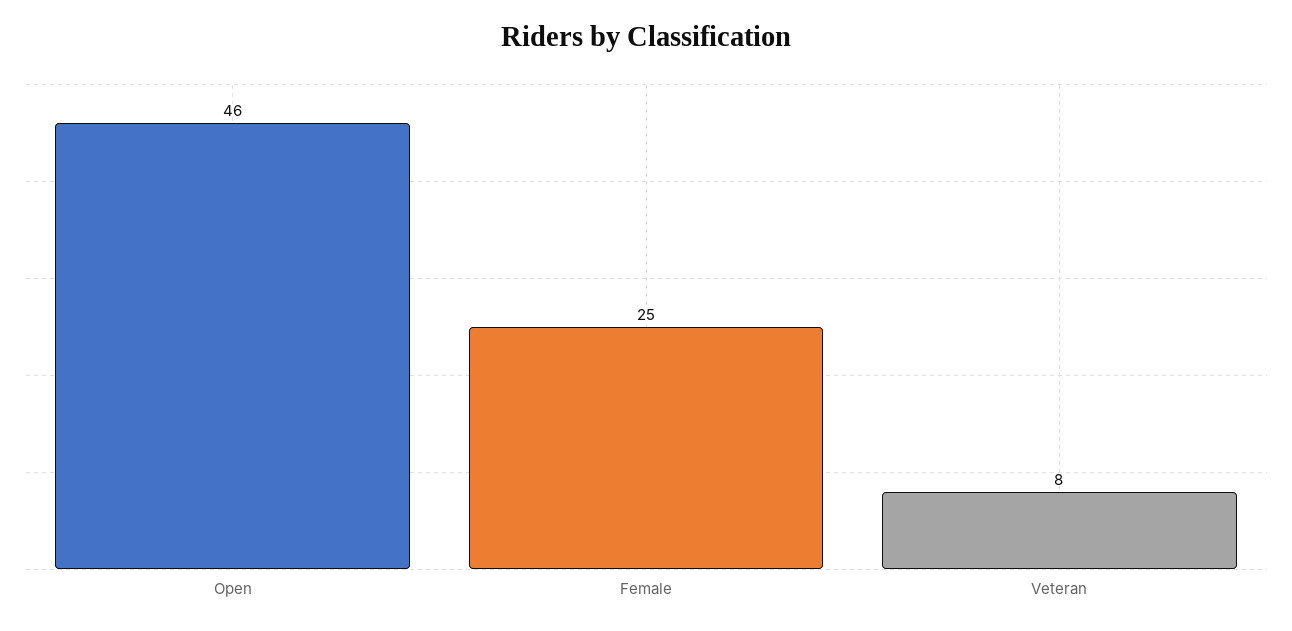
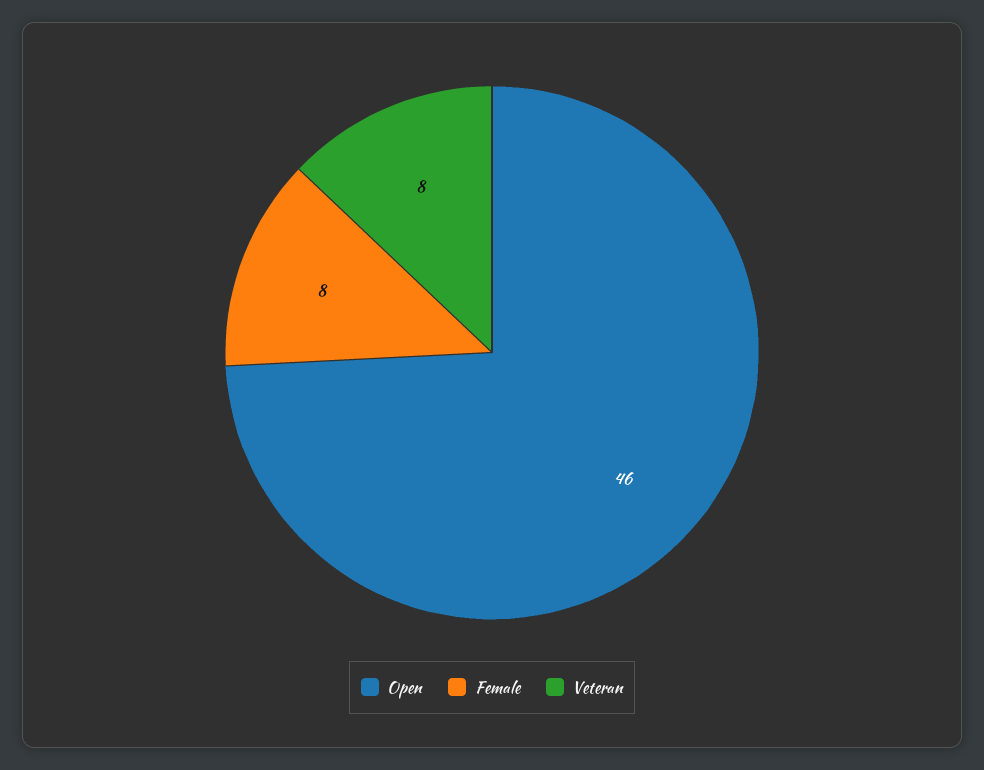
  {
    "Open": 46,
-   "Female": 25,
+   "Female": 8,
    "Veteran": 8
  }

